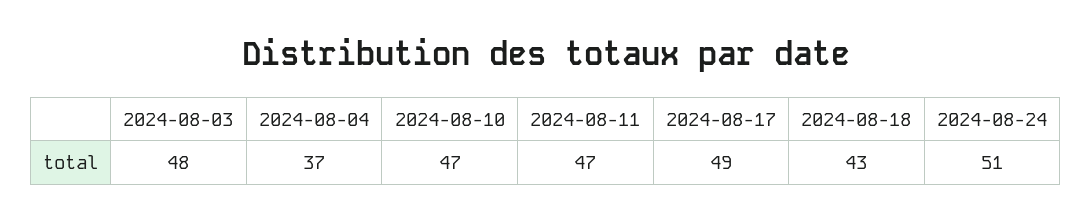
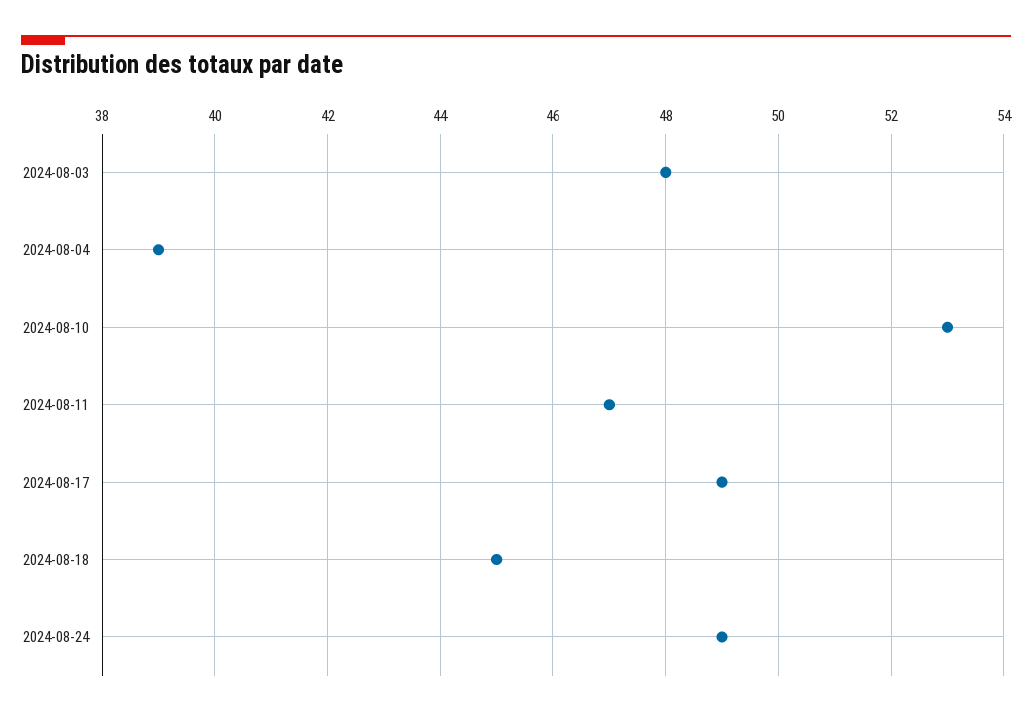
  {
    "2024-08-03": 48,
-   "2024-08-04": 37,
+   "2024-08-04": 39,
-   "2024-08-10": 47,
+   "2024-08-10": 53,
    "2024-08-11": 47,
    "2024-08-17": 49,
-   "2024-08-18": 43,
+   "2024-08-18": 45,
-   "2024-08-24": 51
+   "2024-08-24": 49
  }

